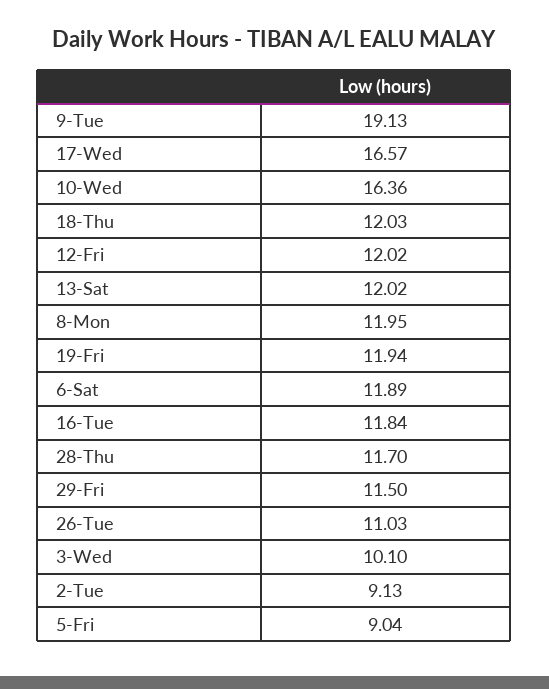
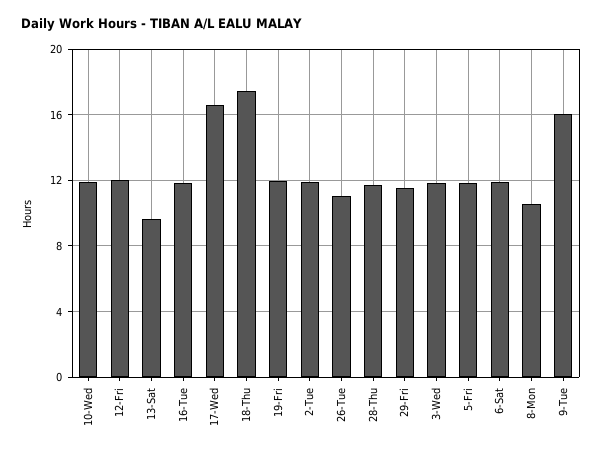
  {
-   "9-Tue": 19.13,
+   "9-Tue": 16,
    "17-Wed": 16.57,
-   "10-Wed": 16.36,
+   "10-Wed": 12,
-   "18-Thu": 12.03,
+   "18-Thu": 17.5,
    "12-Fri": 12.02,
-   "13-Sat": 12.02,
+   "13-Sat": 9.5,
-   "8-Mon": 11.95,
+   "8-Mon": 10.5,
    "19-Fri": 11.94,
    "6-Sat": 11.89,
    "16-Tue": 11.84,
    "28-Thu": 11.7,
    "29-Fri": 11.5,
    "26-Tue": 11.03,
-   "3-Wed": 10.1,
+   "3-Wed": 12,
-   "2-Tue": 9.13,
+   "2-Tue": 12,
-   "5-Fri": 9.04
+   "5-Fri": 12
  }

